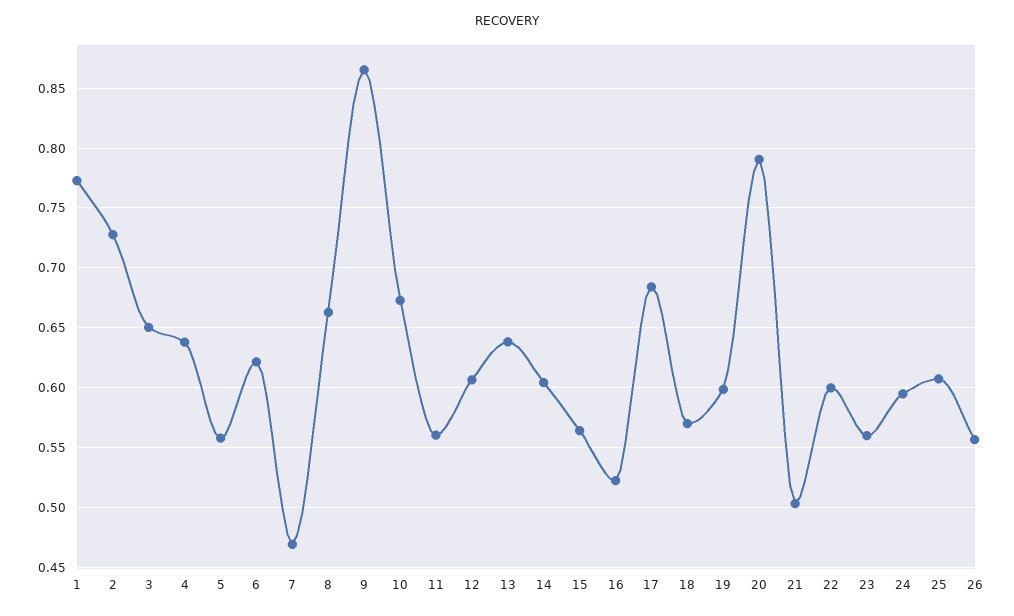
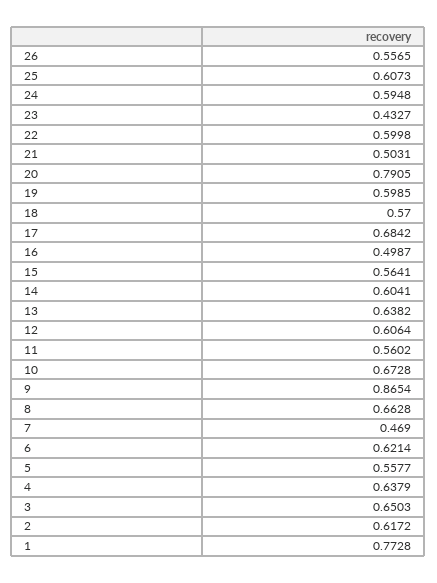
  {
    "1": 0.7728,
-   "2": 0.73,
+   "2": 0.6172,
    "3": 0.6503,
    "4": 0.6379,
    "5": 0.5577,
    "6": 0.6214,
    "7": 0.469,
    "8": 0.6628,
    "9": 0.8654,
    "10": 0.6728,
    "11": 0.5602,
    "12": 0.6064,
    "13": 0.6382,
    "14": 0.6041,
    "15": 0.5641,
-   "16": 0.52,
+   "16": 0.4987,
    "17": 0.6842,
    "18": 0.57,
    "19": 0.5985,
    "20": 0.7905,
    "21": 0.5031,
    "22": 0.5998,
-   "23": 0.56,
+   "23": 0.4327,
    "24": 0.5948,
    "25": 0.6073,
    "26": 0.5565
  }

